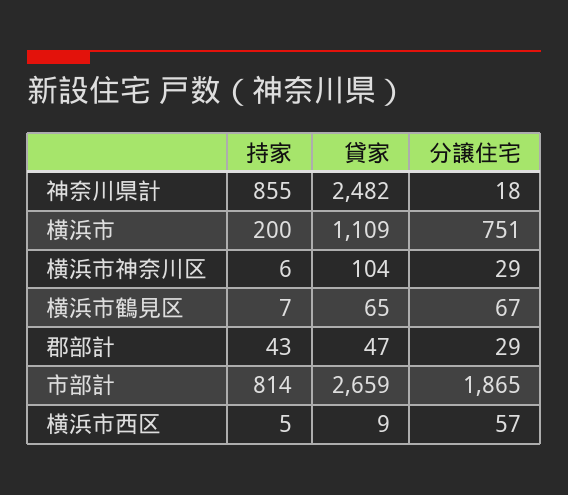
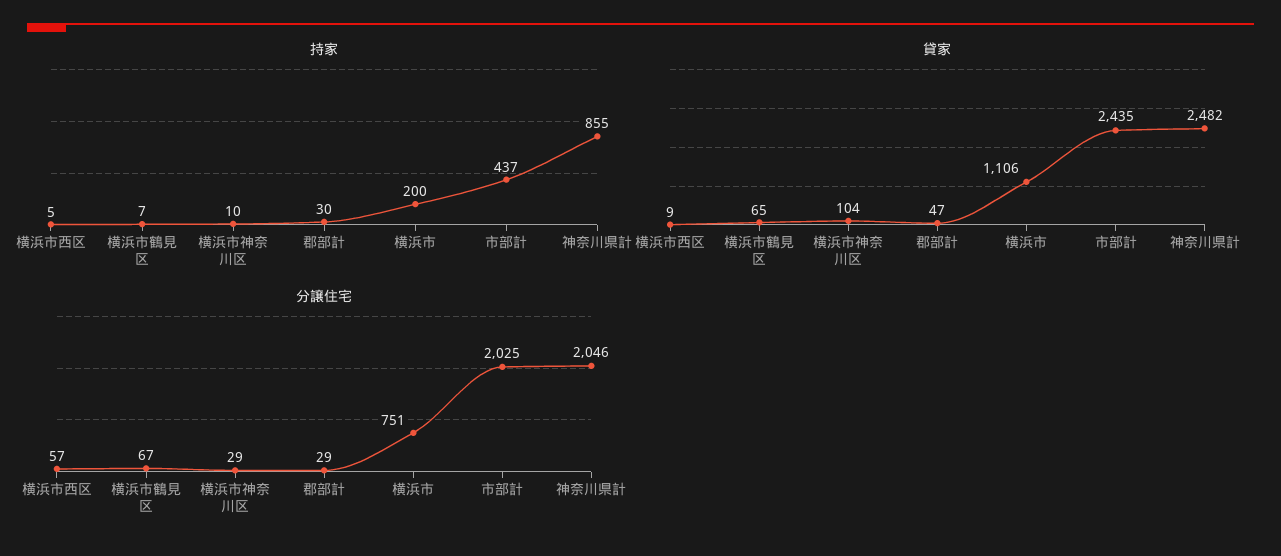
  {
    "持家": {
      "神奈川県計": 855,
      "横浜市": 200,
-     "横浜市神奈川区": 6,
+     "横浜市神奈川区": 10,
      "横浜市鶴見区": 7,
-     "郡部計": 43,
+     "郡部計": 30,
-     "市部計": 814,
+     "市部計": 437,
      "横浜市西区": 5
    },
    "貸家": {
      "神奈川県計": 2482,
-     "横浜市": 1109,
+     "横浜市": 1106,
      "横浜市神奈川区": 104,
      "横浜市鶴見区": 65,
      "郡部計": 47,
-     "市部計": 2659,
+     "市部計": 2435,
      "横浜市西区": 9
    },
    "分譲住宅": {
-     "神奈川県計": 18,
+     "神奈川県計": 2046,
      "横浜市": 751,
      "横浜市神奈川区": 29,
      "横浜市鶴見区": 67,
      "郡部計": 29,
-     "市部計": 1865,
+     "市部計": 2025,
      "横浜市西区": 57
    }
  }

